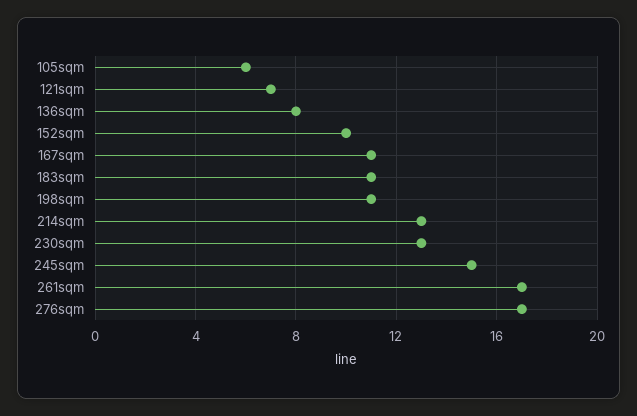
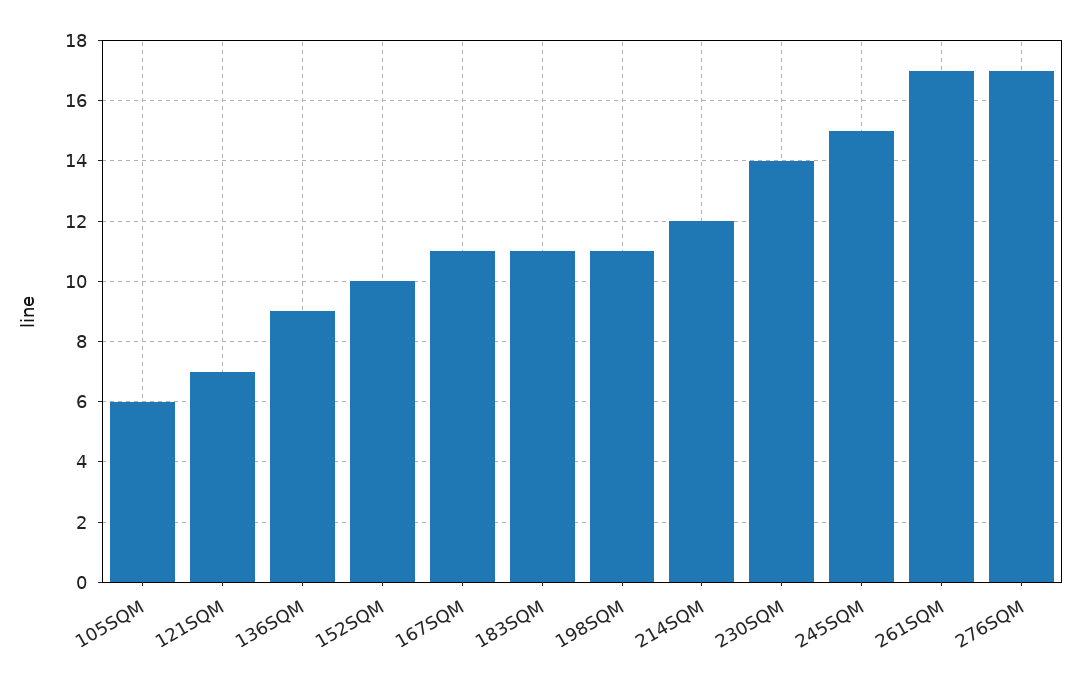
  {
    "105sqm": 6,
    "121sqm": 7,
-   "136sqm": 8,
+   "136sqm": 9,
    "152sqm": 10,
    "167sqm": 11,
    "183sqm": 11,
    "198sqm": 11,
-   "214sqm": 13,
+   "214sqm": 12,
-   "230sqm": 13,
+   "230sqm": 14,
    "245sqm": 15,
    "261sqm": 17,
    "276sqm": 17
  }

